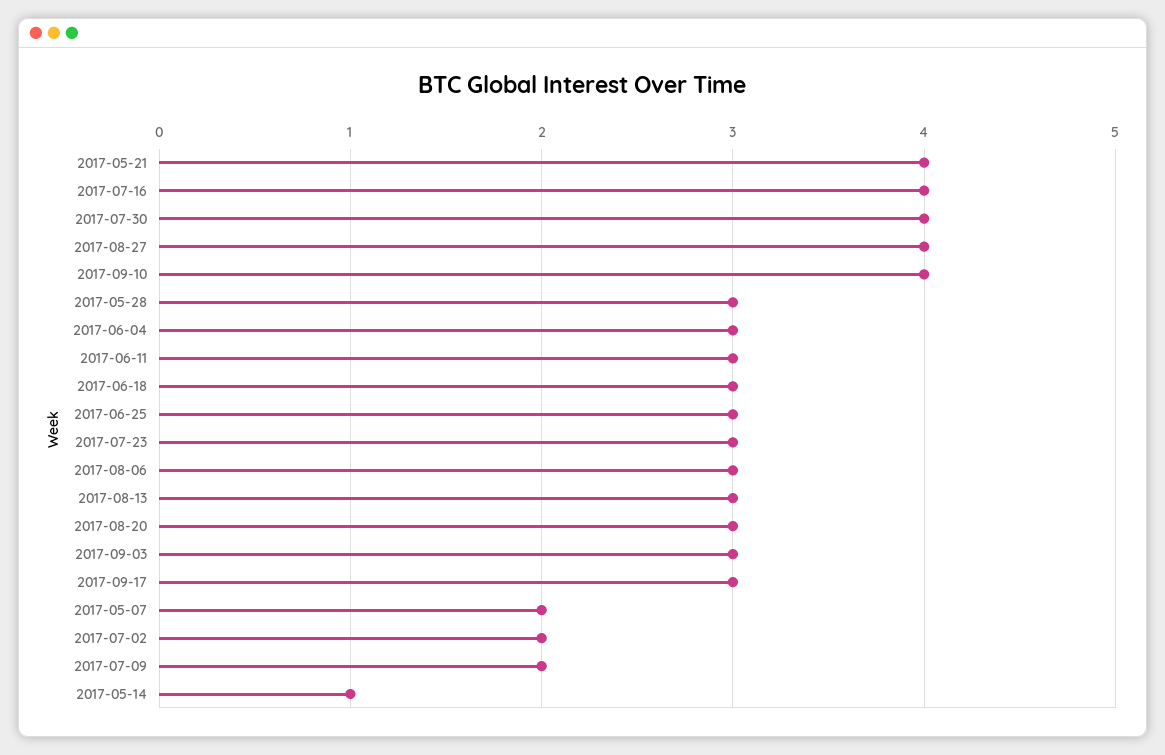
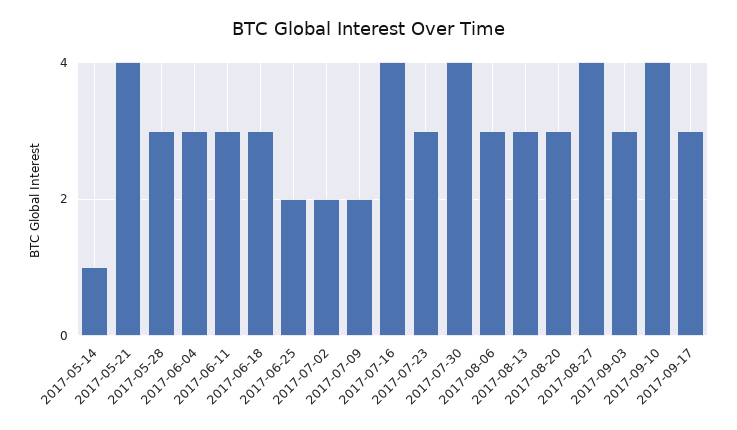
  {
    "2017-05-21": 4,
    "2017-07-16": 4,
    "2017-07-30": 4,
    "2017-08-27": 4,
    "2017-09-10": 4,
    "2017-05-28": 3,
    "2017-06-04": 3,
    "2017-06-11": 3,
    "2017-06-18": 3,
-   "2017-06-25": 3,
+   "2017-06-25": 2,
    "2017-07-23": 3,
    "2017-08-06": 3,
    "2017-08-13": 3,
    "2017-08-20": 3,
    "2017-09-03": 3,
    "2017-09-17": 3,
-   "2017-05-07": 2,
    "2017-07-02": 2,
    "2017-07-09": 2,
    "2017-05-14": 1
  }

